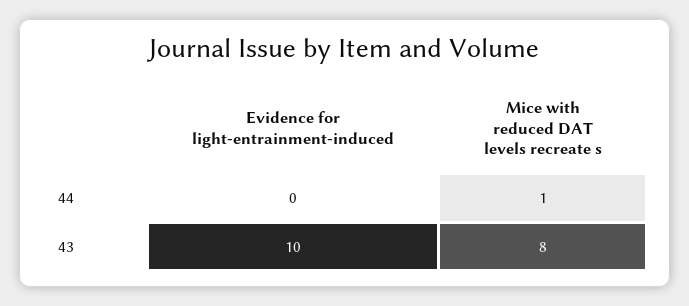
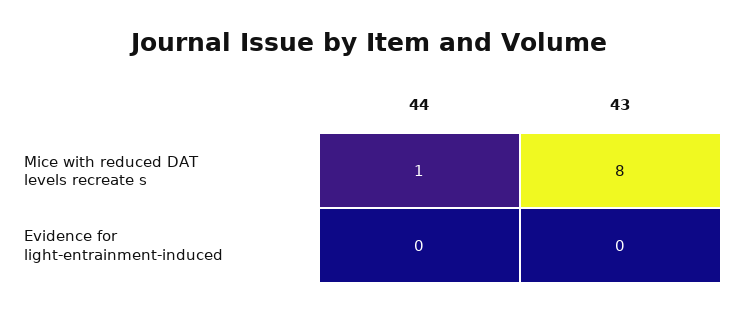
  {
    "Evidence for light-entrainment-induced": {
      "44": 0,
-     "43": 10
+     "43": 0
    },
    "Mice with reduced DAT levels recreate s": {
      "44": 1,
      "43": 8
    }
  }

